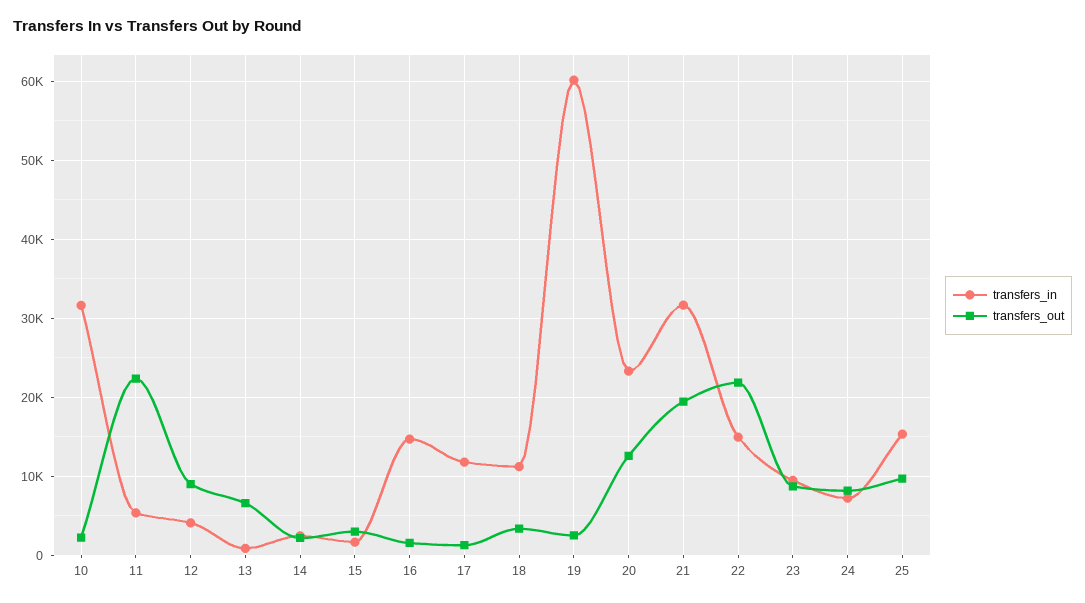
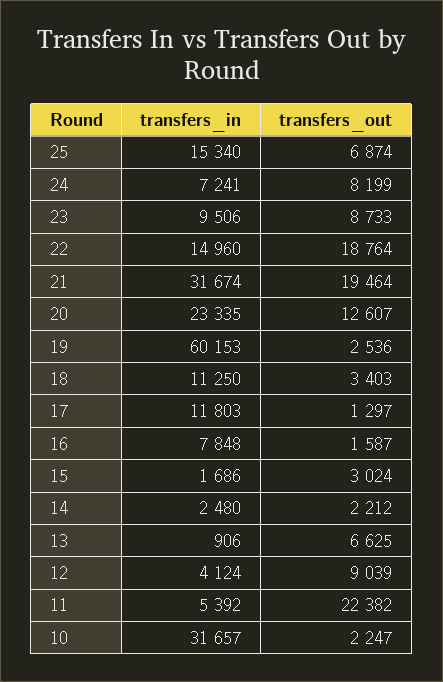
  {
    "transfers_in": {
      "10": 31657,
      "11": 5392,
      "12": 4124,
      "13": 906,
      "14": 2480,
      "15": 1686,
-     "16": 15000,
+     "16": 7848,
      "17": 11803,
      "18": 11250,
      "19": 60153,
      "20": 23335,
      "21": 31674,
      "22": 14960,
      "23": 9506,
      "24": 7241,
      "25": 15340
    },
    "transfers_out": {
      "10": 2247,
      "11": 22382,
      "12": 9039,
      "13": 6625,
      "14": 2212,
      "15": 3024,
      "16": 1587,
      "17": 1297,
      "18": 3403,
      "19": 2536,
      "20": 12607,
      "21": 19464,
-     "22": 22000,
+     "22": 18764,
      "23": 8733,
      "24": 8199,
-     "25": 10000
+     "25": 6874
    }
  }

